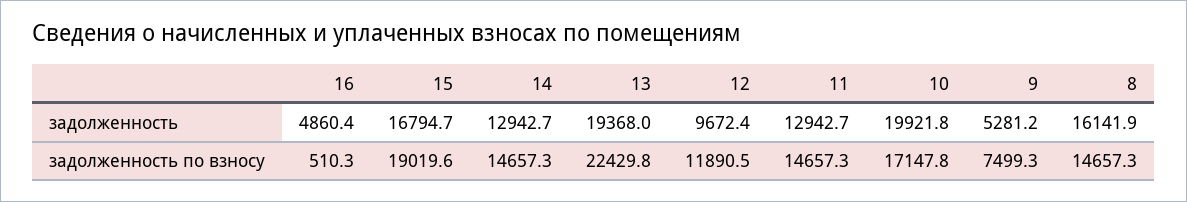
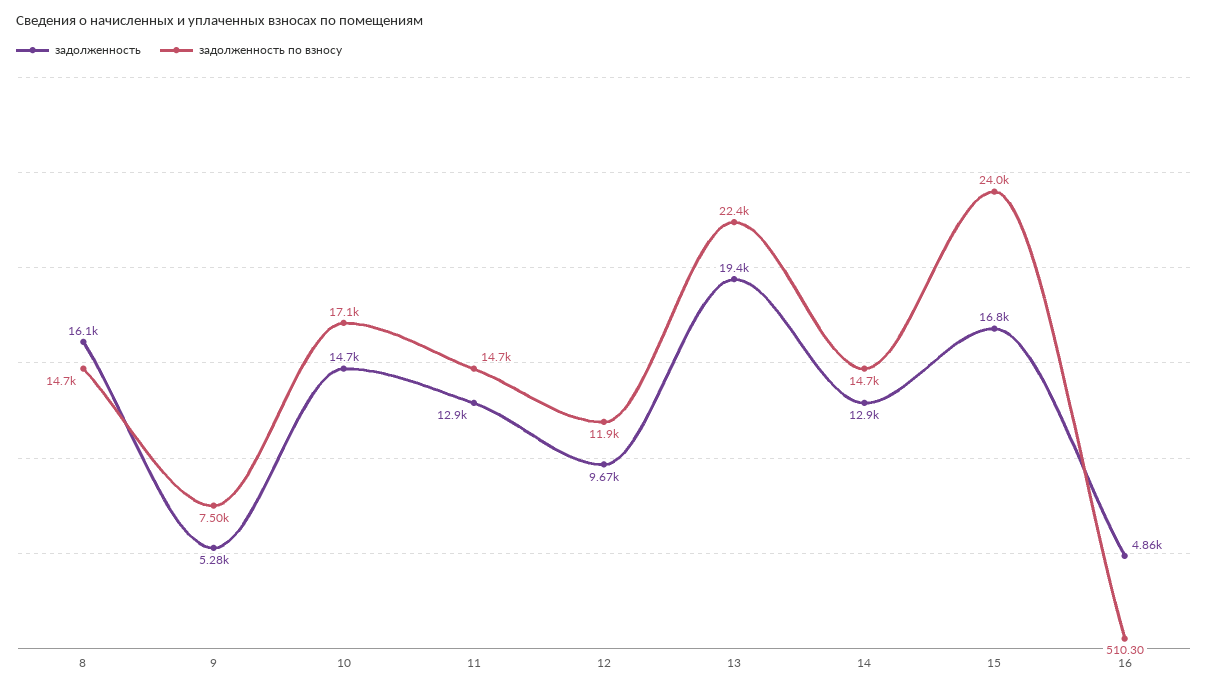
  {
    "задолженность": {
      "16": 4860.4,
      "15": 16794.7,
      "14": 12942.7,
      "13": 19368,
      "12": 9672.4,
      "11": 12942.7,
-     "10": 19921.8,
+     "10": 14700,
      "9": 5281.2,
      "8": 16141.9
    },
    "задолженность по взносу": {
      "16": 510.3,
-     "15": 19019.6,
+     "15": 24000,
      "14": 14657.3,
      "13": 22429.8,
      "12": 11890.5,
      "11": 14657.3,
      "10": 17147.8,
      "9": 7499.3,
      "8": 14657.3
    }
  }

